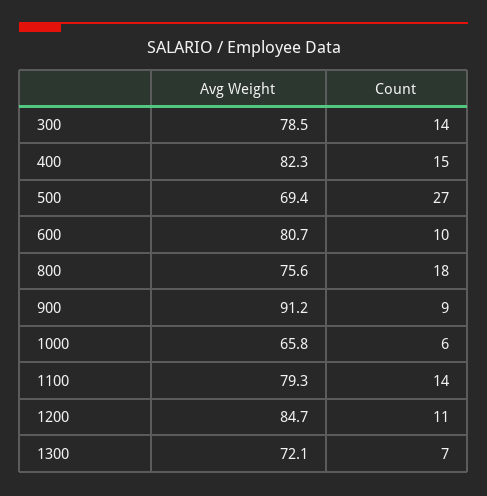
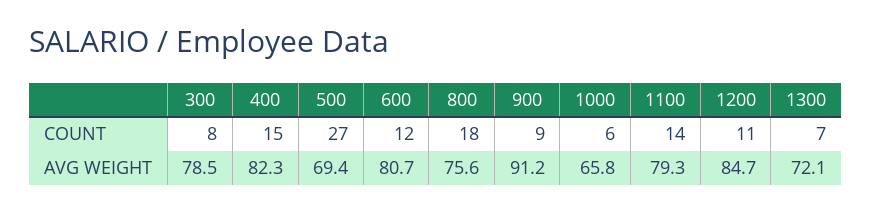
  {
    "Avg Weight": {
      "300": 78.5,
      "400": 82.3,
      "500": 69.4,
      "600": 80.7,
      "800": 75.6,
      "900": 91.2,
      "1000": 65.8,
      "1100": 79.3,
      "1200": 84.7,
      "1300": 72.1
    },
    "Count": {
-     "300": 14,
+     "300": 8,
      "400": 15,
      "500": 27,
-     "600": 10,
+     "600": 12,
      "800": 18,
      "900": 9,
      "1000": 6,
      "1100": 14,
      "1200": 11,
      "1300": 7
    }
  }

